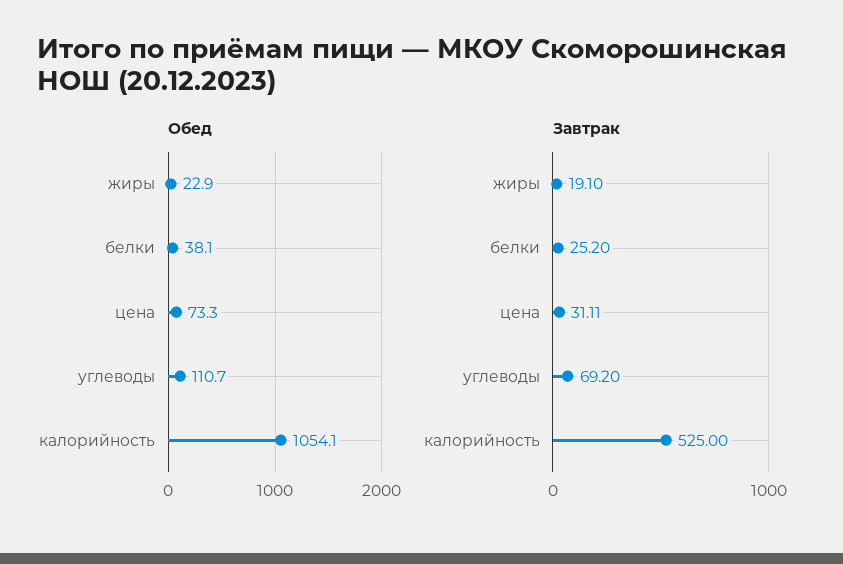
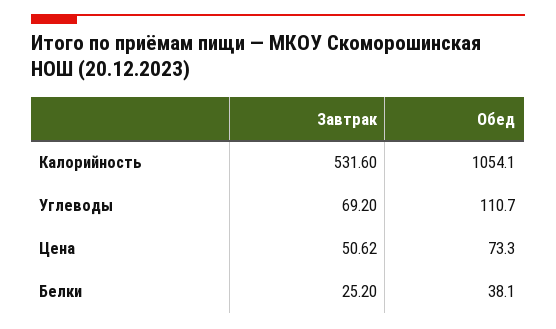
  {
    "Обед": {
-     "жиры": 22.9,
      "белки": 38.1,
      "цена": 73.3,
      "углеводы": 110.7,
      "калорийность": 1054.1
    },
    "Завтрак": {
-     "жиры": 19.1,
      "белки": 25.2,
-     "цена": 31.11,
+     "цена": 50.62,
      "углеводы": 69.2,
-     "калорийность": 525
+     "калорийность": 531.6
    }
  }

